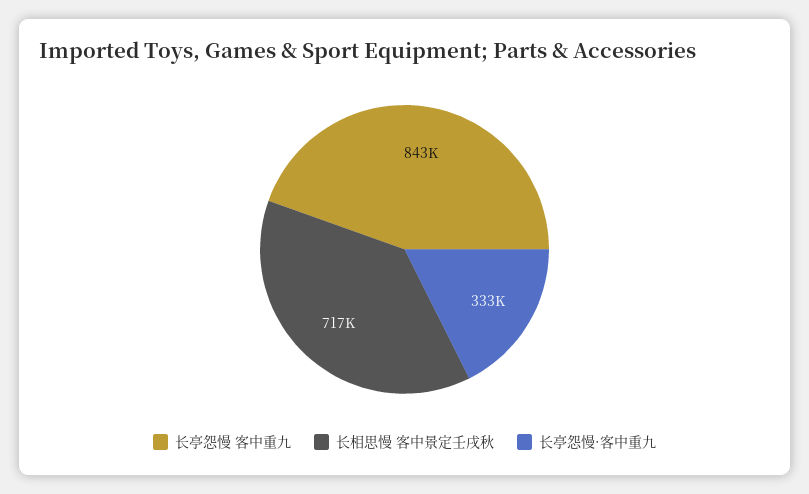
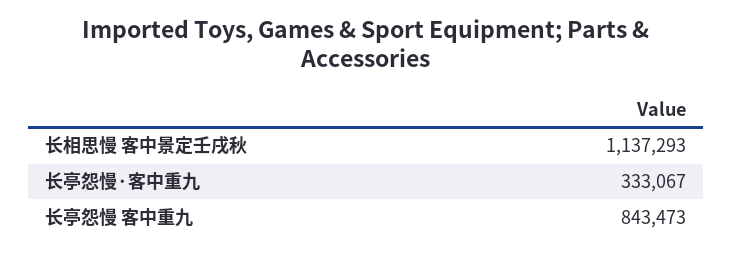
  {
    "长亭怨慢 客中重九": 843473,
-   "长相思慢 客中景定壬戌秋": 717000,
+   "长相思慢 客中景定壬戌秋": 1137293,
    "长亭怨慢·客中重九": 333067
  }

